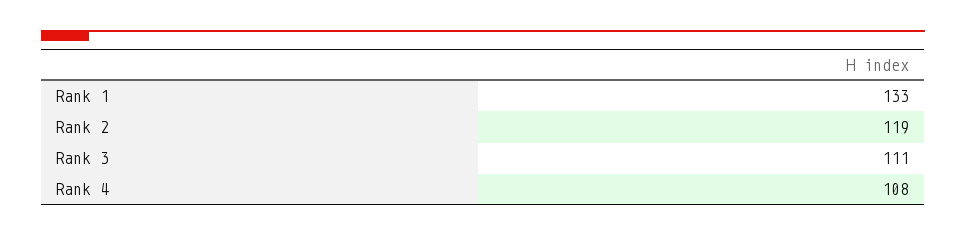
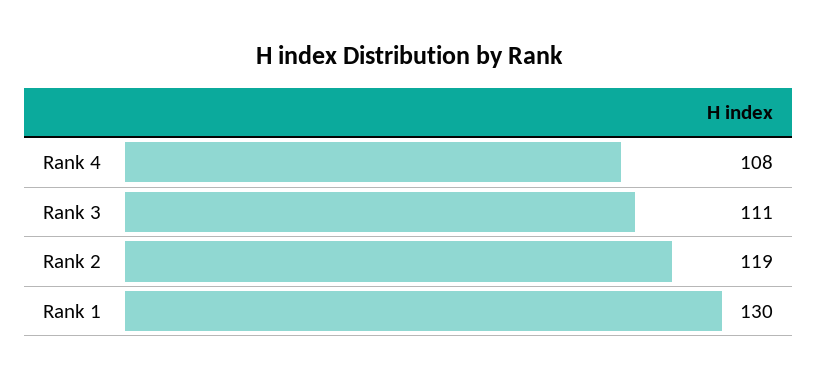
  {
-   "Rank 1": 133,
+   "Rank 1": 130,
    "Rank 2": 119,
    "Rank 3": 111,
    "Rank 4": 108
  }

